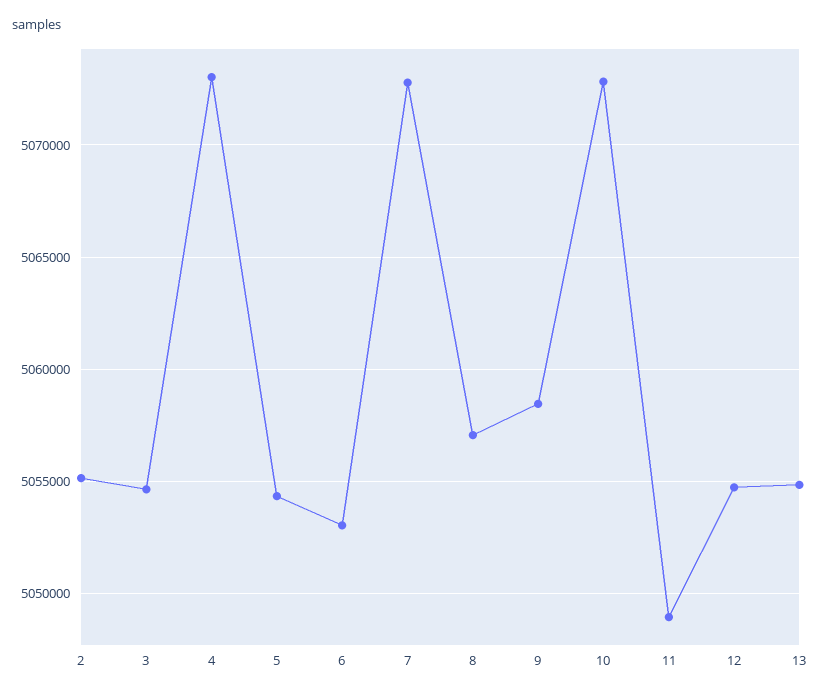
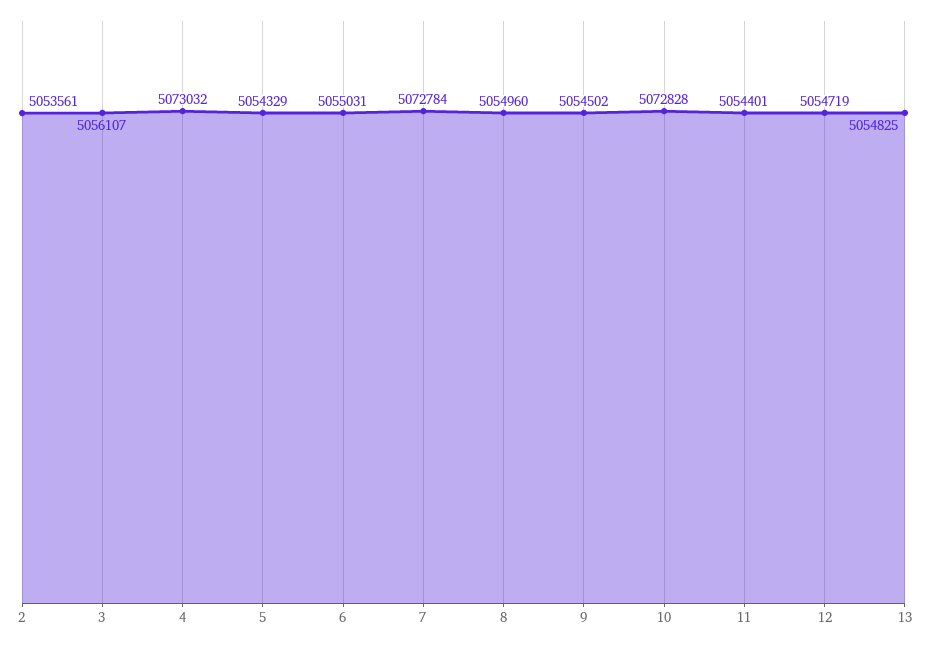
  {
-   "2": 5055000,
+   "2": 5053561,
-   "3": 5054500,
+   "3": 5056107,
    "4": 5073032,
    "5": 5054329,
-   "6": 5053000,
+   "6": 5055031,
    "7": 5072784,
-   "8": 5057000,
+   "8": 5054960,
-   "9": 5058500,
+   "9": 5054502,
    "10": 5072828,
-   "11": 5049000,
+   "11": 5054401,
    "12": 5054719,
    "13": 5054825
  }

